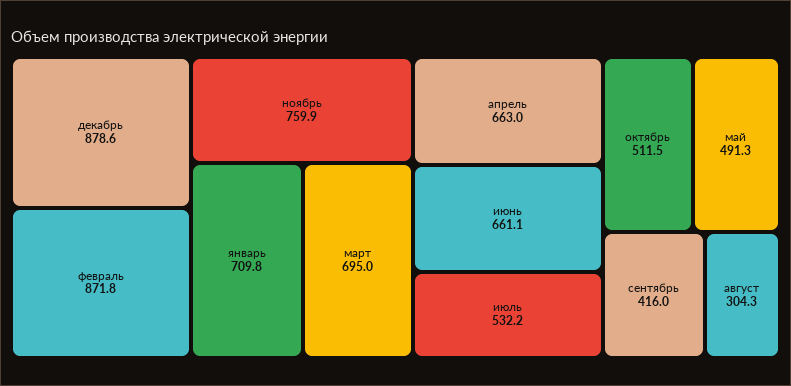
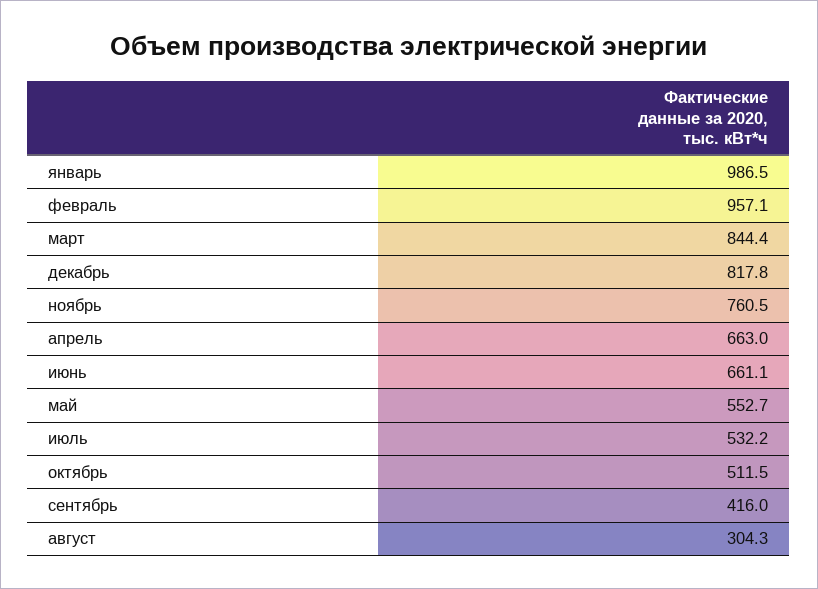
  {
-   "декабрь": 878.6,
+   "декабрь": 817.8,
-   "февраль": 871.8,
+   "февраль": 957.1,
-   "ноябрь": 759.9,
+   "ноябрь": 760.5,
-   "январь": 709.8,
+   "январь": 986.5,
-   "март": 695,
+   "март": 844.4,
    "апрель": 663,
    "июнь": 661.1,
    "июль": 532.2,
    "октябрь": 511.5,
-   "май": 491.3,
+   "май": 552.7,
    "сентябрь": 416,
    "август": 304.3
  }

